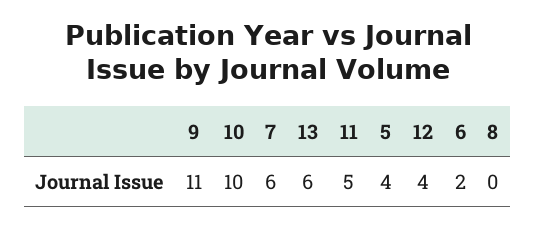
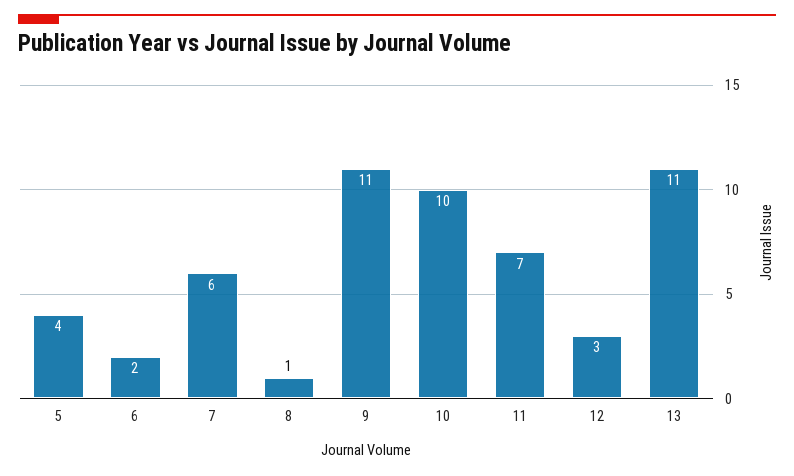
  {
    "9": 11,
    "10": 10,
    "7": 6,
-   "13": 6,
+   "13": 11,
-   "11": 5,
+   "11": 7,
    "5": 4,
-   "12": 4,
+   "12": 3,
    "6": 2,
-   "8": 0
+   "8": 1
  }

